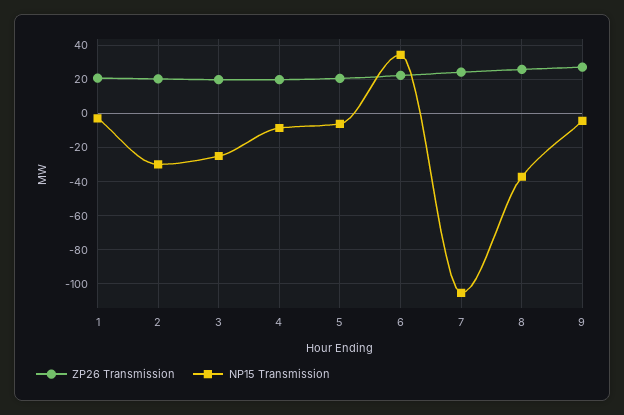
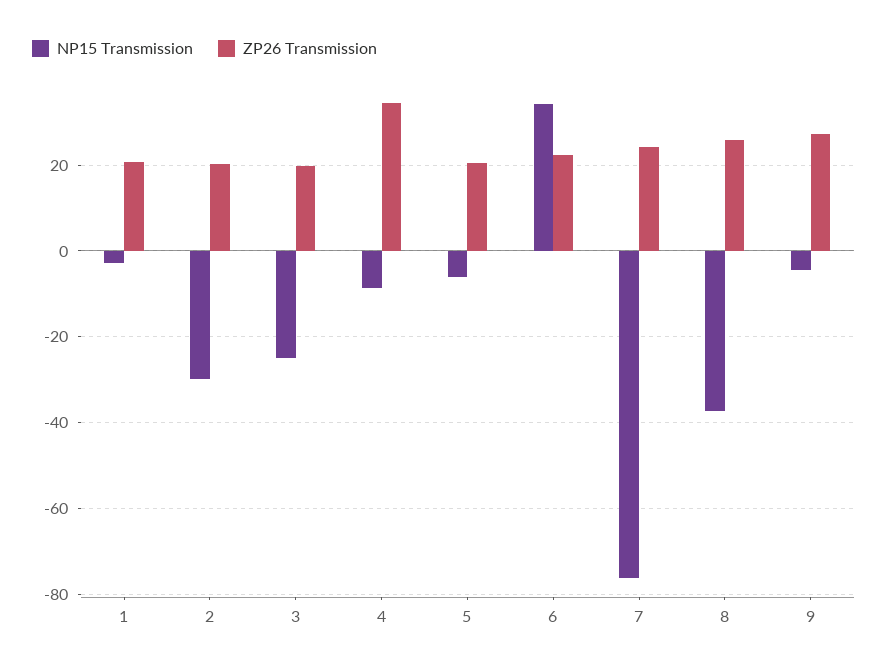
  {
    "ZP26 Transmission": {
      "1": 20,
      "2": 20,
      "3": 20,
-     "4": 20,
+     "4": 34,
      "5": 20,
      "6": 22,
      "7": 24,
      "8": 26,
      "9": 28
    },
    "NP15 Transmission": {
      "1": -2,
      "2": -30,
      "3": -26,
      "4": -8,
      "5": -6,
      "6": 34,
-     "7": -105,
+     "7": -76,
      "8": -38,
      "9": -4
    }
  }

